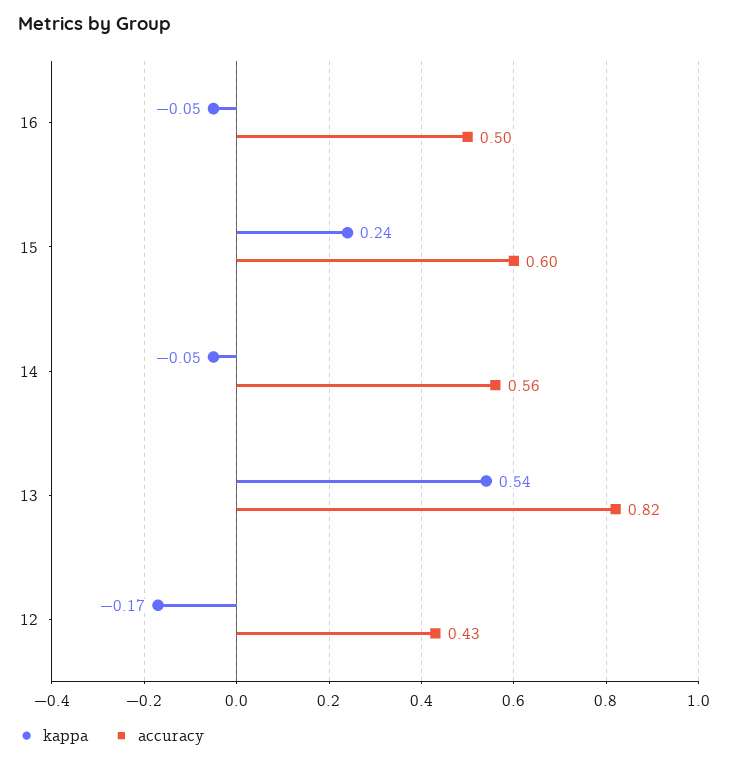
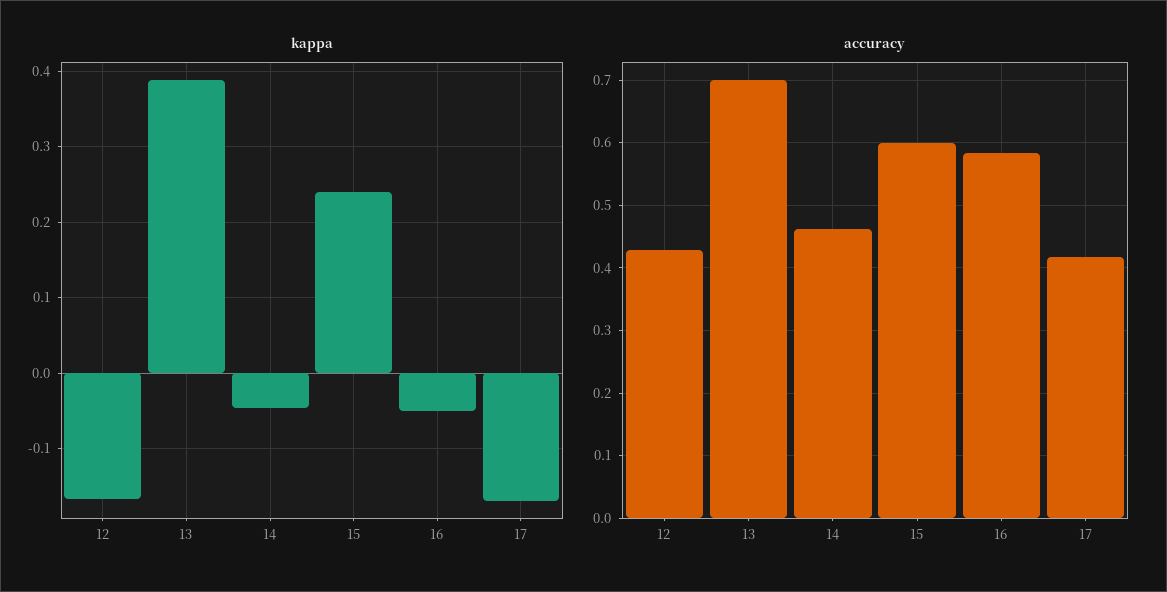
  {
    "kappa": {
      "16": -0.05,
      "15": 0.24,
      "14": -0.05,
-     "13": 0.54,
+     "13": 0.39,
-     "12": -0.17
+     "12": -0.17,
+     "17": -0.17
    },
    "accuracy": {
-     "16": 0.5,
+     "16": 0.58,
      "15": 0.6,
-     "14": 0.56,
+     "14": 0.46,
-     "13": 0.82,
+     "13": 0.7,
-     "12": 0.43
+     "12": 0.43,
+     "17": 0.42
    }
  }

